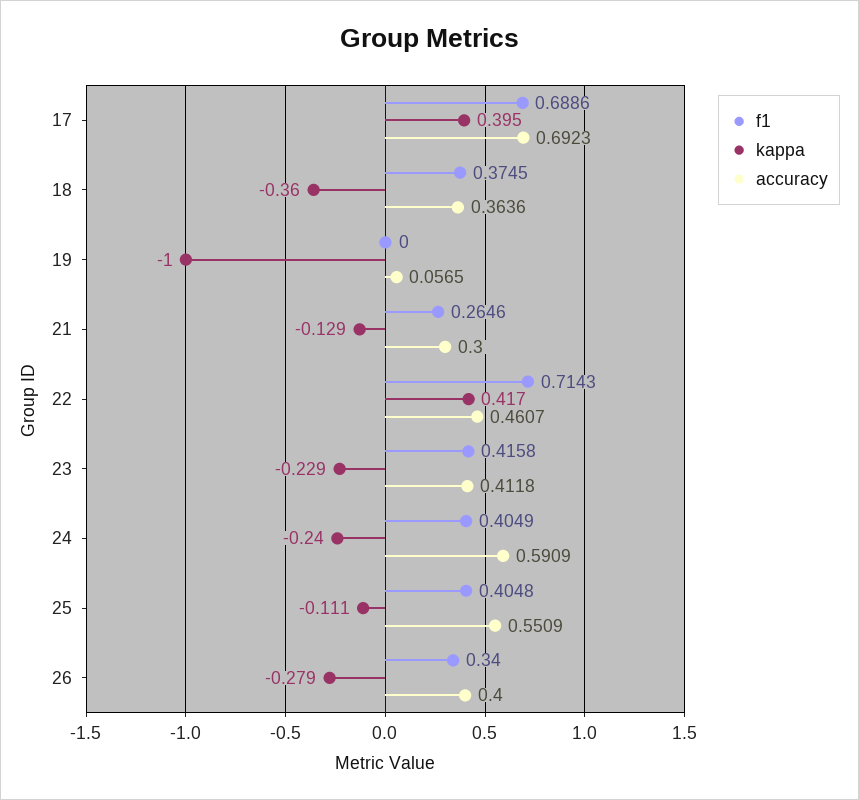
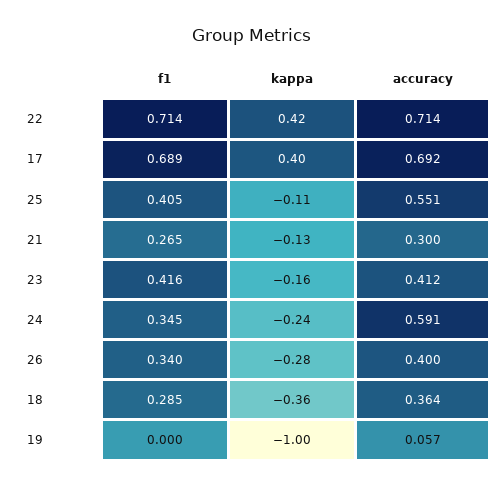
  {
    "f1": {
      "17": 0.6886,
-     "18": 0.3745,
+     "18": 0.285,
      "19": 0,
      "21": 0.2646,
      "22": 0.7143,
      "23": 0.4158,
-     "24": 0.4049,
+     "24": 0.345,
      "25": 0.4048,
      "26": 0.34
    },
    "kappa": {
      "17": 0.395,
      "18": -0.36,
      "19": -1,
      "21": -0.129,
      "22": 0.417,
-     "23": -0.229,
+     "23": -0.16,
      "24": -0.24,
      "25": -0.111,
      "26": -0.279
    },
    "accuracy": {
      "17": 0.6923,
      "18": 0.3636,
      "19": 0.0565,
      "21": 0.3,
-     "22": 0.4607,
+     "22": 0.714,
      "23": 0.4118,
      "24": 0.5909,
      "25": 0.5509,
      "26": 0.4
    }
  }

